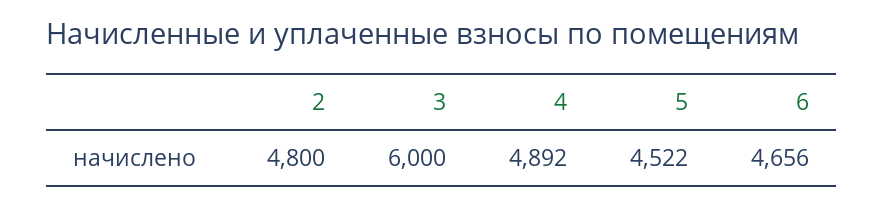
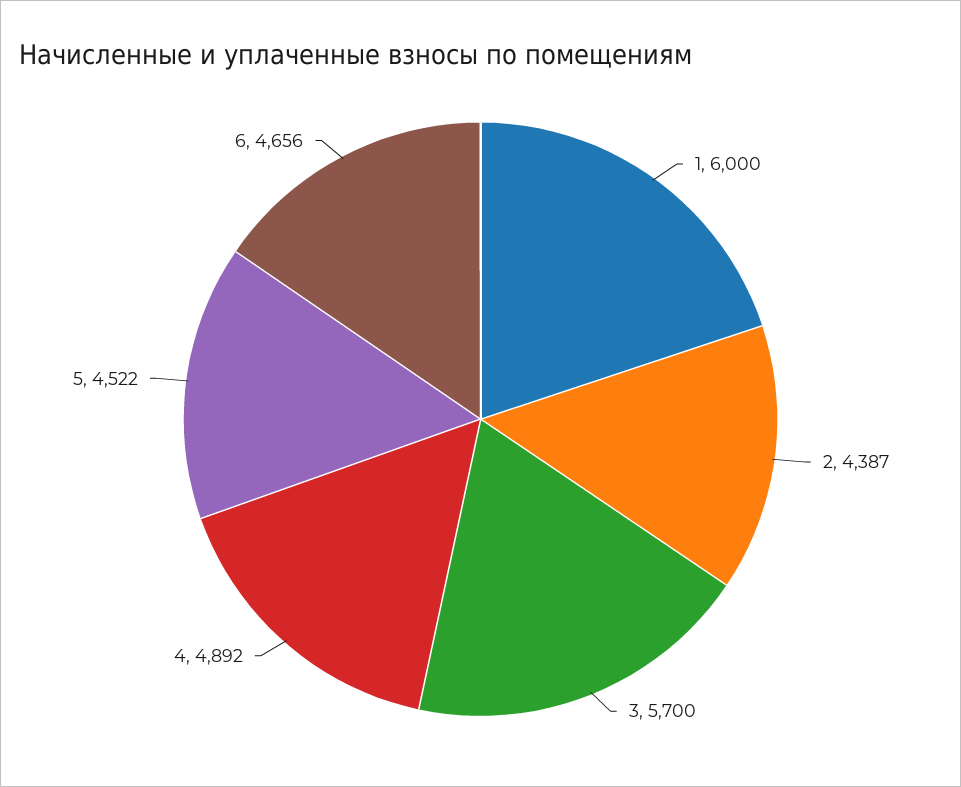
  {
-   "2": 4800,
+   "2": 4387,
-   "3": 6000,
+   "3": 5700,
    "4": 4892,
    "5": 4522,
-   "6": 4656
+   "6": 4656,
+   "1": 6000
  }

